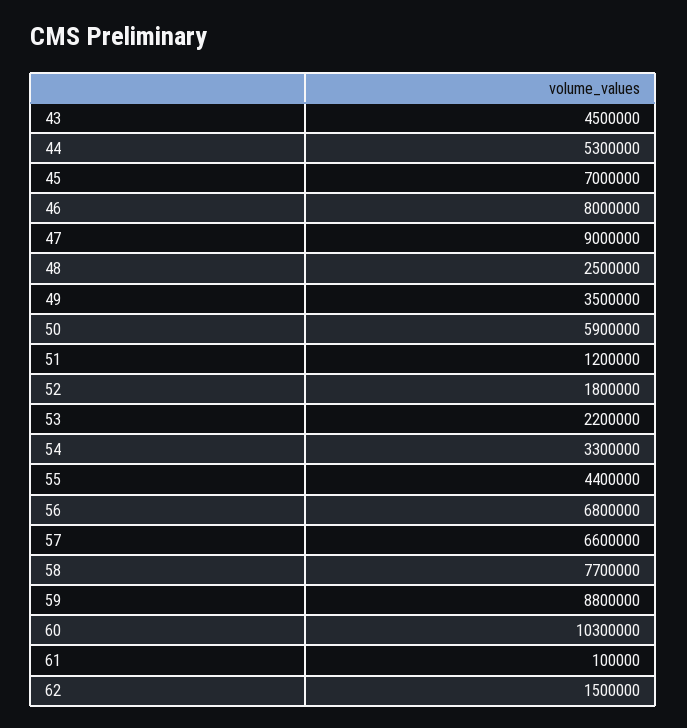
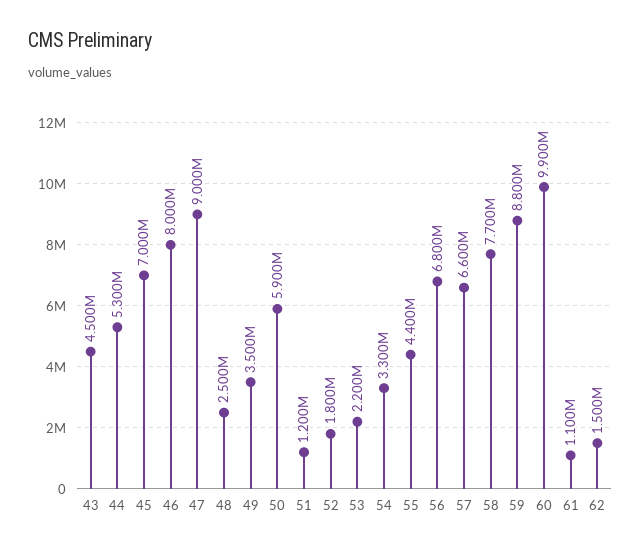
  {
    "43": 4500000,
    "44": 5300000,
    "45": 7000000,
    "46": 8000000,
    "47": 9000000,
    "48": 2500000,
    "49": 3500000,
    "50": 5900000,
    "51": 1200000,
    "52": 1800000,
    "53": 2200000,
    "54": 3300000,
    "55": 4400000,
    "56": 6800000,
    "57": 6600000,
    "58": 7700000,
    "59": 8800000,
-   "60": 10300000,
+   "60": 9900000,
-   "61": 100000,
+   "61": 1100000,
    "62": 1500000
  }

